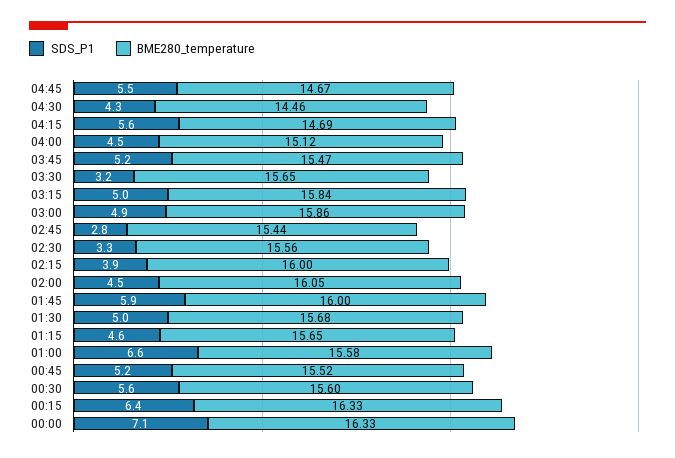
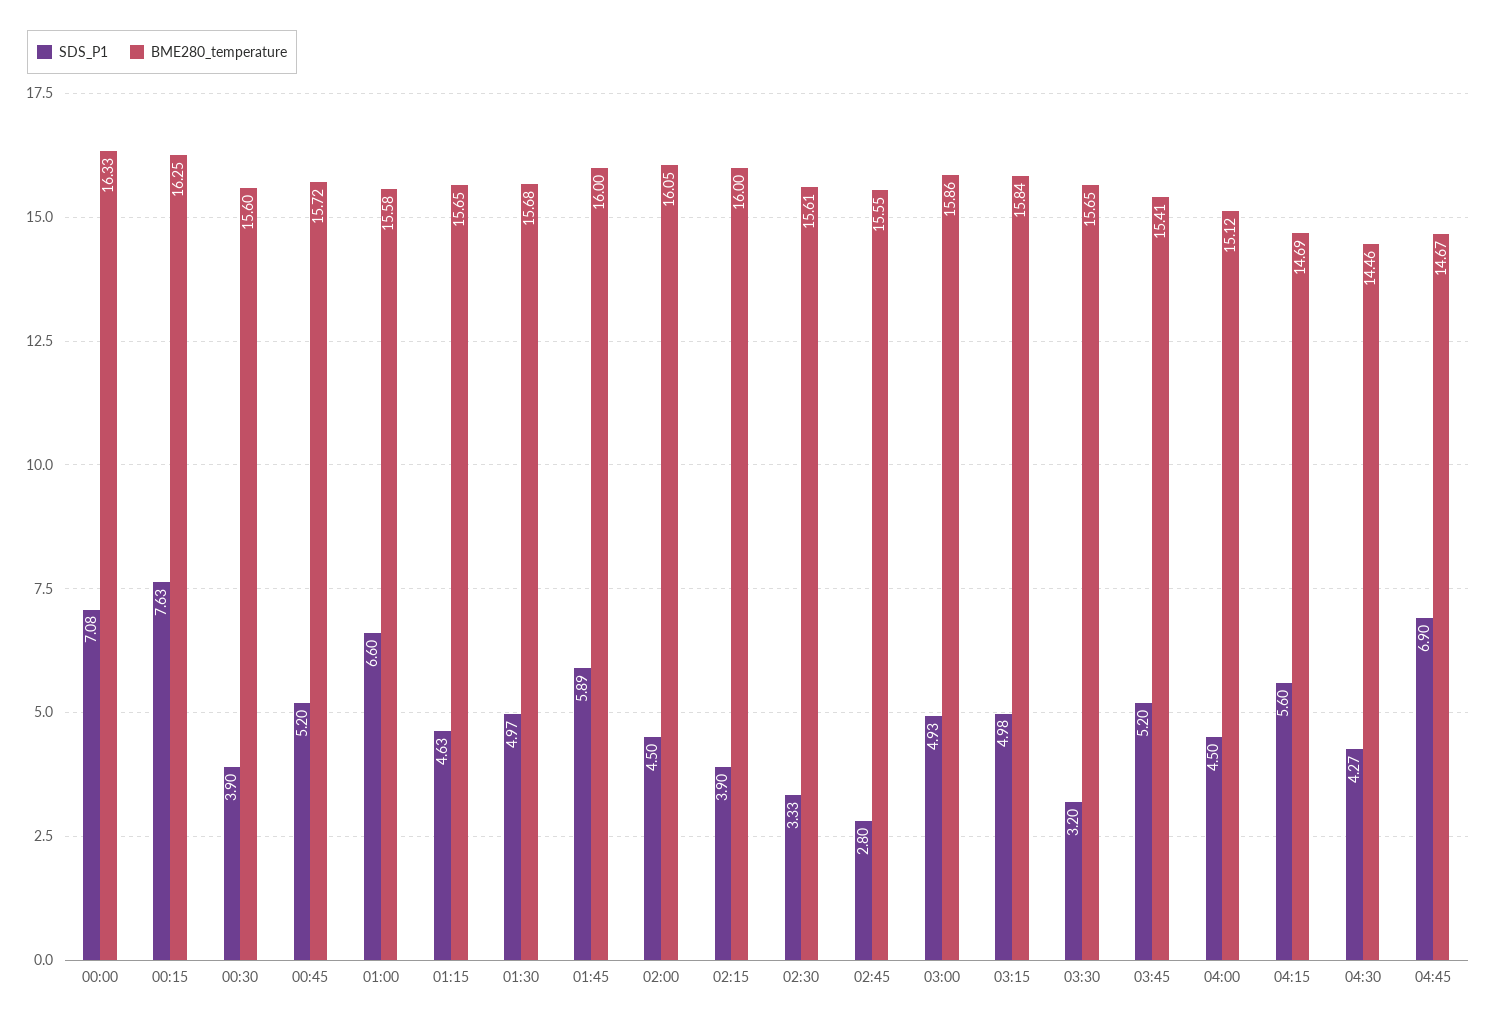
  {
    "SDS_P1": {
-     "04:45": 5.5,
+     "04:45": 6.9,
      "04:30": 4.27,
      "04:15": 5.6,
      "04:00": 4.5,
      "03:45": 5.2,
      "03:30": 3.2,
      "03:15": 4.98,
      "03:00": 4.93,
      "02:45": 2.8,
      "02:30": 3.33,
      "02:15": 3.9,
      "02:00": 4.5,
      "01:45": 5.89,
      "01:30": 4.97,
      "01:15": 4.63,
      "01:00": 6.6,
      "00:45": 5.2,
-     "00:30": 5.6,
+     "00:30": 3.9,
-     "00:15": 6.4,
+     "00:15": 7.63,
      "00:00": 7.08
    },
    "BME280_temperature": {
      "04:45": 14.67,
      "04:30": 14.46,
      "04:15": 14.69,
      "04:00": 15.12,
-     "03:45": 15.47,
+     "03:45": 15.41,
      "03:30": 15.65,
      "03:15": 15.84,
      "03:00": 15.86,
-     "02:45": 15.44,
+     "02:45": 15.55,
-     "02:30": 15.56,
+     "02:30": 15.61,
      "02:15": 16,
      "02:00": 16.05,
      "01:45": 16,
      "01:30": 15.68,
      "01:15": 15.65,
      "01:00": 15.58,
-     "00:45": 15.52,
+     "00:45": 15.72,
      "00:30": 15.6,
-     "00:15": 16.33,
+     "00:15": 16.25,
      "00:00": 16.33
    }
  }

